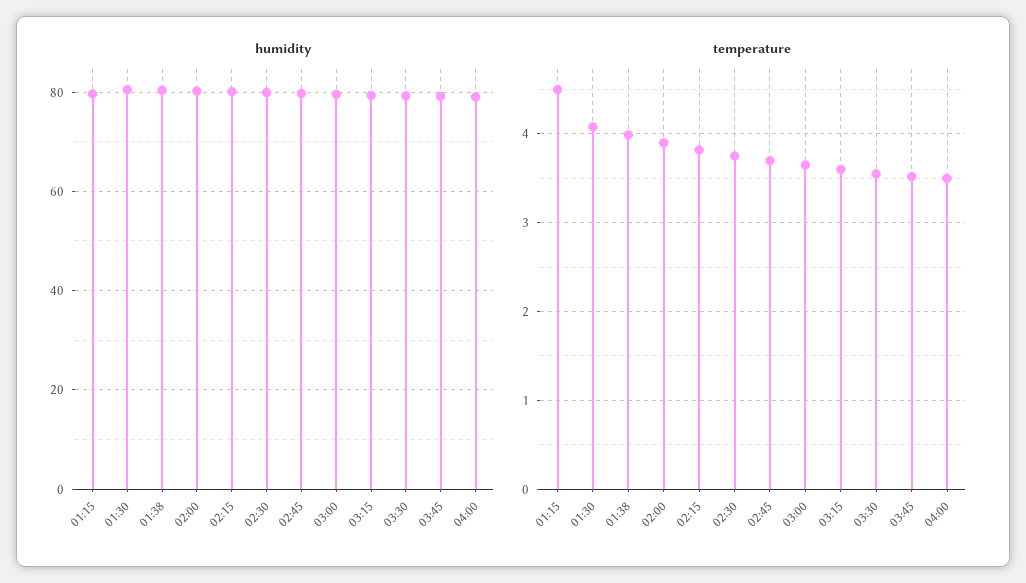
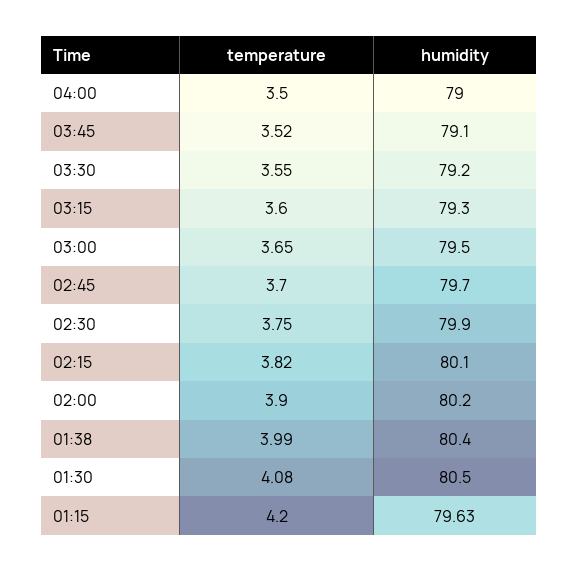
  {
    "humidity": {
      "01:15": 79.63,
      "01:30": 80.5,
      "01:38": 80.4,
      "02:00": 80.2,
      "02:15": 80.1,
      "02:30": 79.9,
      "02:45": 79.7,
      "03:00": 79.5,
      "03:15": 79.3,
      "03:30": 79.2,
      "03:45": 79.1,
      "04:00": 79
    },
    "temperature": {
-     "01:15": 4.5,
+     "01:15": 4.2,
      "01:30": 4.08,
      "01:38": 3.99,
      "02:00": 3.9,
      "02:15": 3.82,
      "02:30": 3.75,
      "02:45": 3.7,
      "03:00": 3.65,
      "03:15": 3.6,
      "03:30": 3.55,
      "03:45": 3.52,
      "04:00": 3.5
    }
  }

